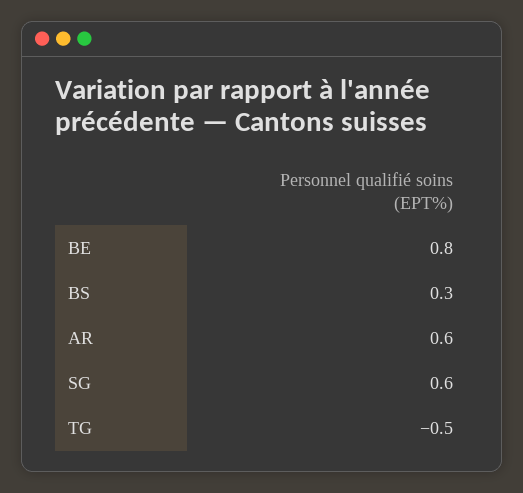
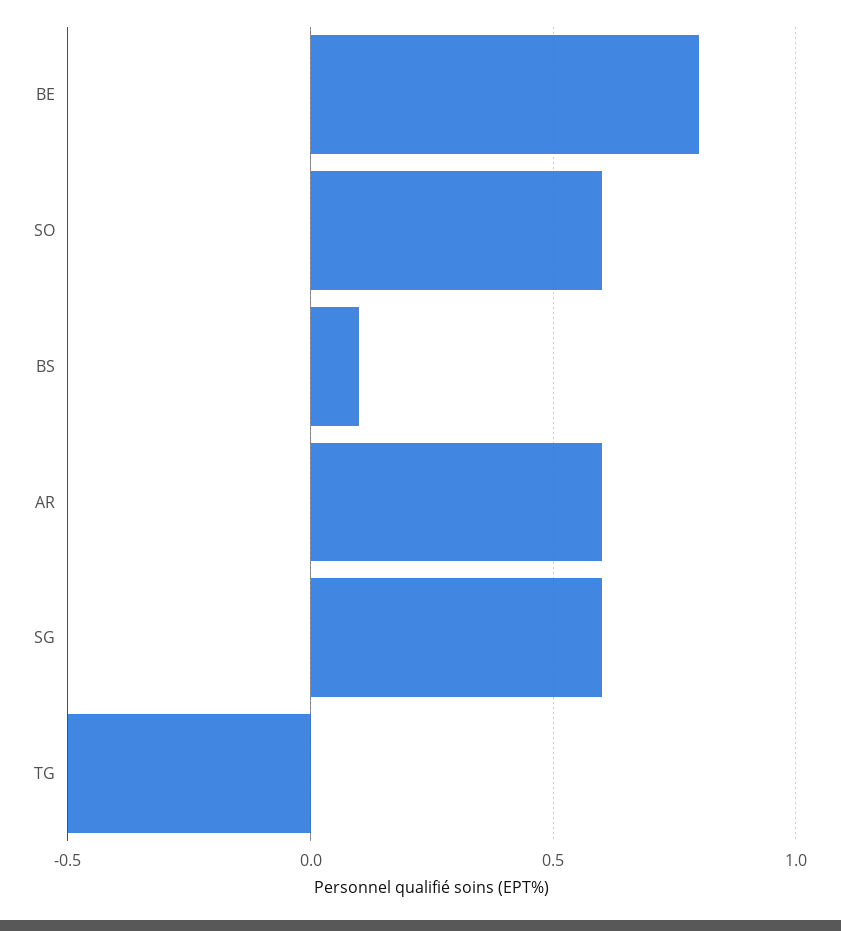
  {
    "BE": 0.8,
-   "BS": 0.3,
+   "BS": 0.1,
    "AR": 0.6,
    "SG": 0.6,
-   "TG": -0.5
+   "TG": -0.5,
+   "SO": 0.6
  }

